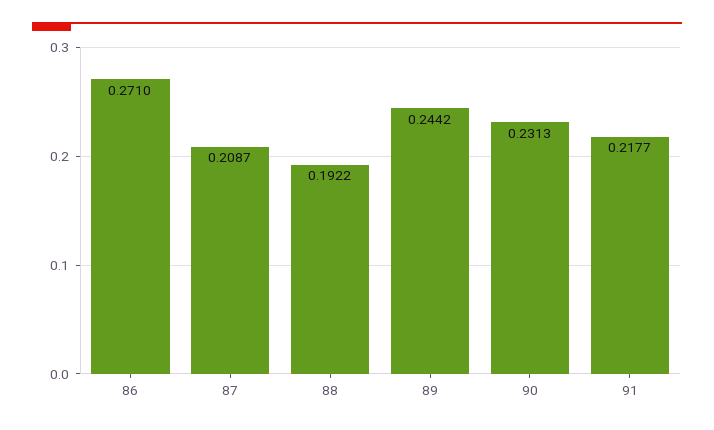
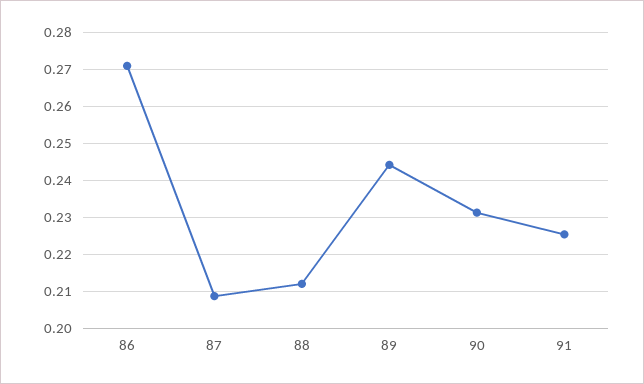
  {
    "86": 0.271,
    "87": 0.2087,
-   "88": 0.1922,
+   "88": 0.212,
    "89": 0.2442,
    "90": 0.2313,
-   "91": 0.2177
+   "91": 0.226
  }

